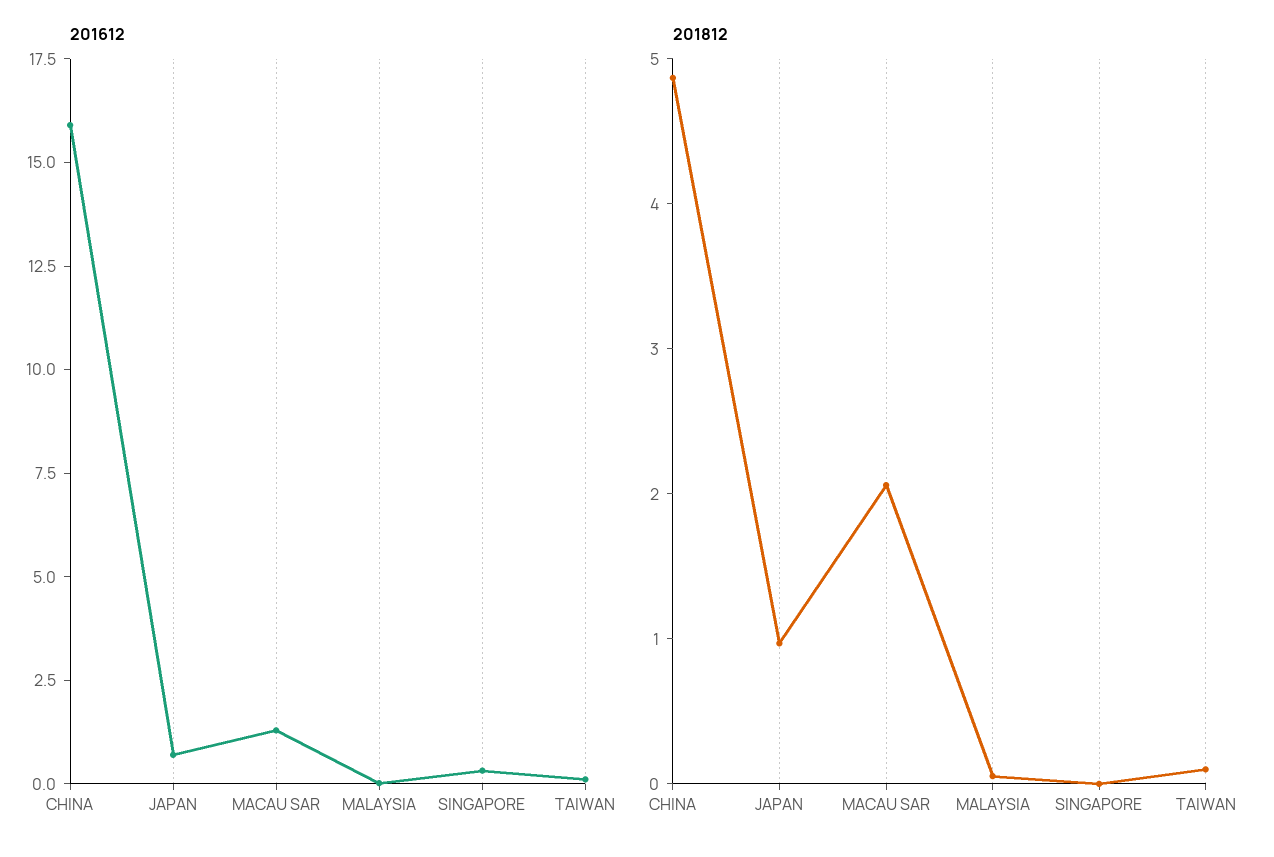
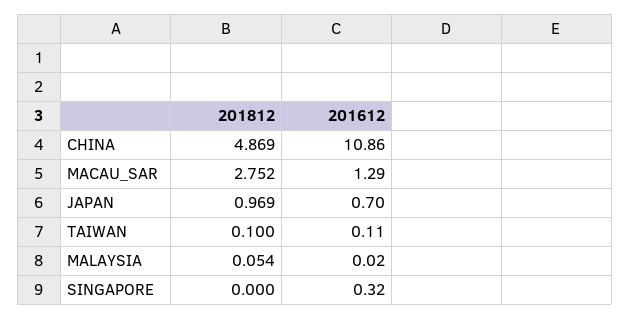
  {
    "201612": {
-     "CHINA": 16,
+     "CHINA": 10.86,
      "JAPAN": 0.7,
      "MACAU SAR": 1.29,
      "MALAYSIA": 0.02,
      "SINGAPORE": 0.32,
      "TAIWAN": 0.11
    },
    "201812": {
      "CHINA": 4.869,
      "JAPAN": 0.969,
-     "MACAU SAR": 2,
+     "MACAU SAR": 2.752,
      "MALAYSIA": 0.054,
      "SINGAPORE": 0,
      "TAIWAN": 0.1
    }
  }

